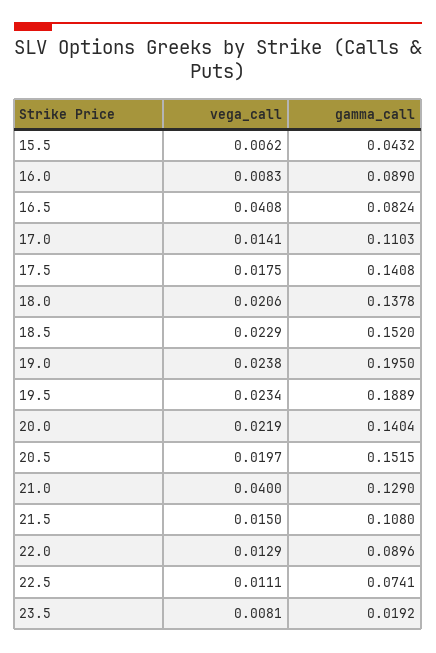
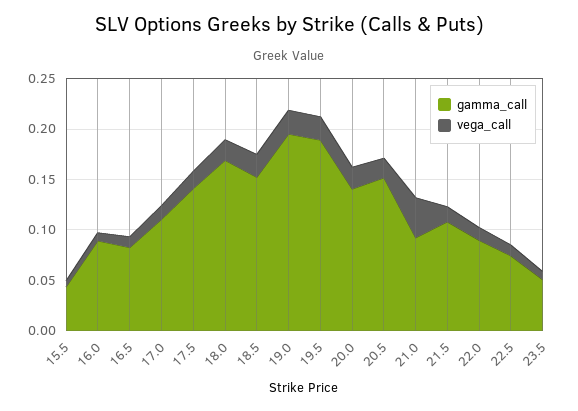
  {
    "vega_call": {
      "15.5": 0.0062,
      "16.0": 0.0083,
-     "16.5": 0.0408,
+     "16.5": 0.01,
      "17.0": 0.0141,
      "17.5": 0.0175,
      "18.0": 0.0206,
      "18.5": 0.0229,
      "19.0": 0.0238,
      "19.5": 0.0234,
      "20.0": 0.0219,
      "20.5": 0.0197,
      "21.0": 0.04,
      "21.5": 0.015,
      "22.0": 0.0129,
      "22.5": 0.0111,
      "23.5": 0.0081
    },
    "gamma_call": {
      "15.5": 0.0432,
      "16.0": 0.089,
      "16.5": 0.0824,
      "17.0": 0.1103,
      "17.5": 0.1408,
-     "18.0": 0.1378,
+     "18.0": 0.17,
      "18.5": 0.152,
      "19.0": 0.195,
      "19.5": 0.1889,
      "20.0": 0.1404,
      "20.5": 0.1515,
-     "21.0": 0.129,
+     "21.0": 0.09,
      "21.5": 0.108,
      "22.0": 0.0896,
      "22.5": 0.0741,
-     "23.5": 0.0192
+     "23.5": 0.05
    }
  }

